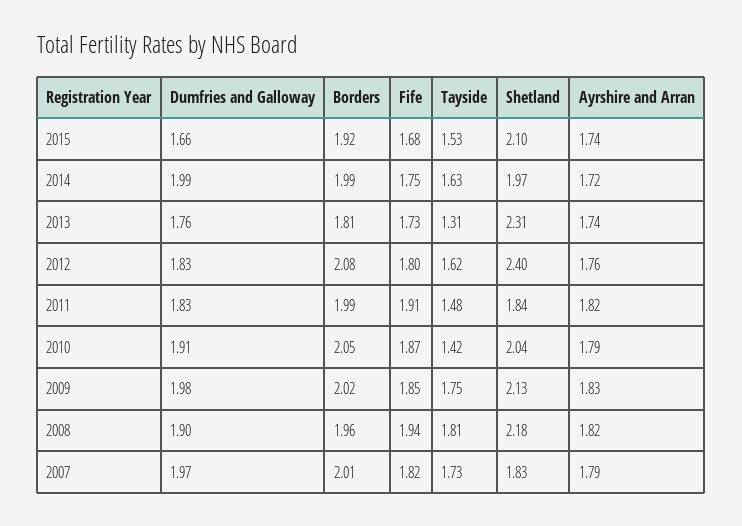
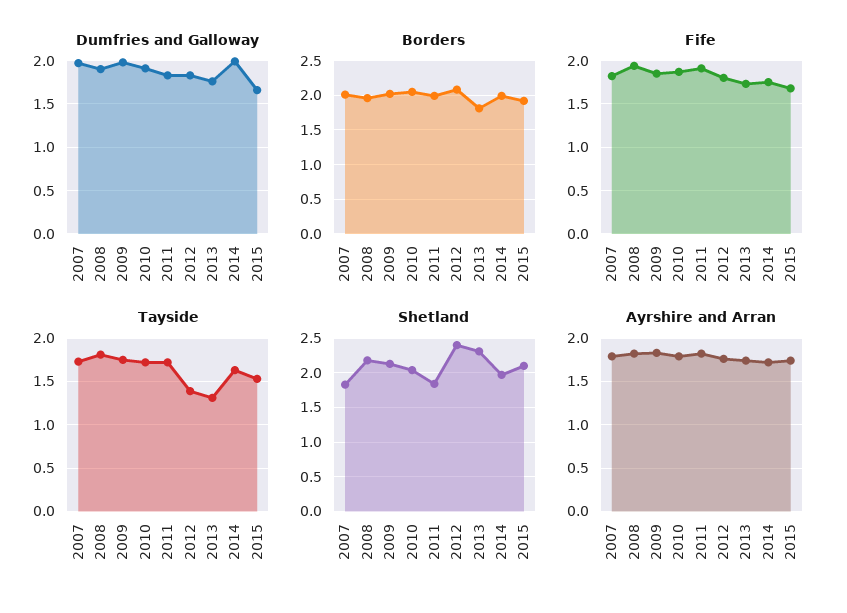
  {
    "Dumfries and Galloway": {
      "2015": 1.66,
      "2014": 1.99,
      "2013": 1.76,
      "2012": 1.83,
      "2011": 1.83,
      "2010": 1.91,
      "2009": 1.98,
      "2008": 1.9,
      "2007": 1.97
    },
    "Borders": {
      "2015": 1.92,
      "2014": 1.99,
      "2013": 1.81,
      "2012": 2.08,
      "2011": 1.99,
      "2010": 2.05,
      "2009": 2.02,
      "2008": 1.96,
      "2007": 2.01
    },
    "Fife": {
      "2015": 1.68,
      "2014": 1.75,
      "2013": 1.73,
      "2012": 1.8,
      "2011": 1.91,
      "2010": 1.87,
      "2009": 1.85,
      "2008": 1.94,
      "2007": 1.82
    },
    "Tayside": {
      "2015": 1.53,
      "2014": 1.63,
      "2013": 1.31,
-     "2012": 1.62,
+     "2012": 1.4,
-     "2011": 1.48,
+     "2011": 1.7,
-     "2010": 1.42,
+     "2010": 1.7,
      "2009": 1.75,
      "2008": 1.81,
      "2007": 1.73
    },
    "Shetland": {
      "2015": 2.1,
      "2014": 1.97,
      "2013": 2.31,
      "2012": 2.4,
      "2011": 1.84,
      "2010": 2.04,
      "2009": 2.13,
      "2008": 2.18,
      "2007": 1.83
    },
    "Ayrshire and Arran": {
      "2015": 1.74,
      "2014": 1.72,
      "2013": 1.74,
      "2012": 1.76,
      "2011": 1.82,
      "2010": 1.79,
      "2009": 1.83,
      "2008": 1.82,
      "2007": 1.79
    }
  }

